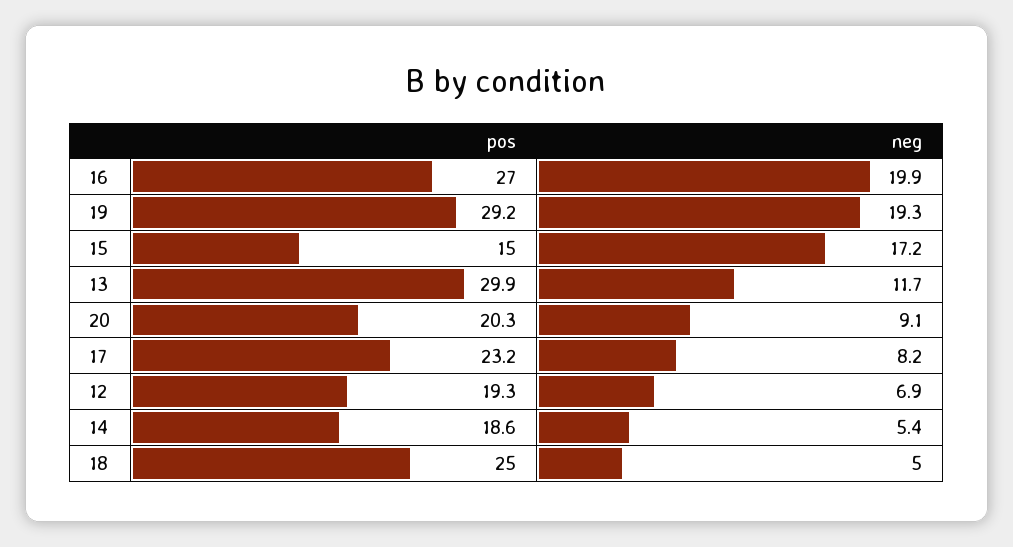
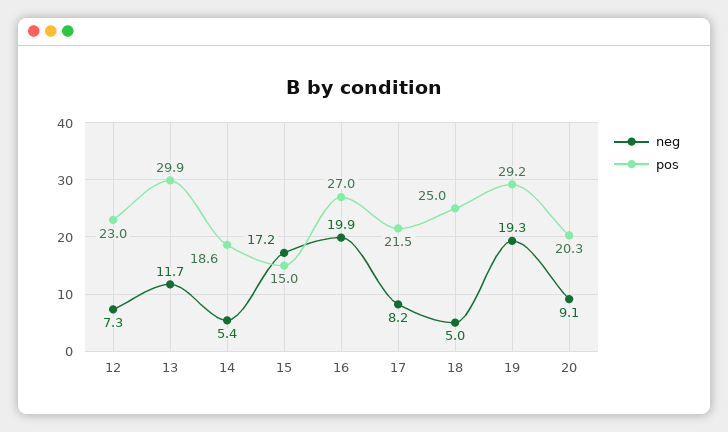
  {
    "pos": {
      "16": 27,
      "19": 29.2,
      "15": 15,
      "13": 29.9,
      "20": 20.3,
-     "17": 23.2,
+     "17": 21.5,
-     "12": 19.3,
+     "12": 23,
      "14": 18.6,
      "18": 25
    },
    "neg": {
      "16": 19.9,
      "19": 19.3,
      "15": 17.2,
      "13": 11.7,
      "20": 9.1,
      "17": 8.2,
-     "12": 6.9,
+     "12": 7.3,
      "14": 5.4,
      "18": 5
    }
  }

